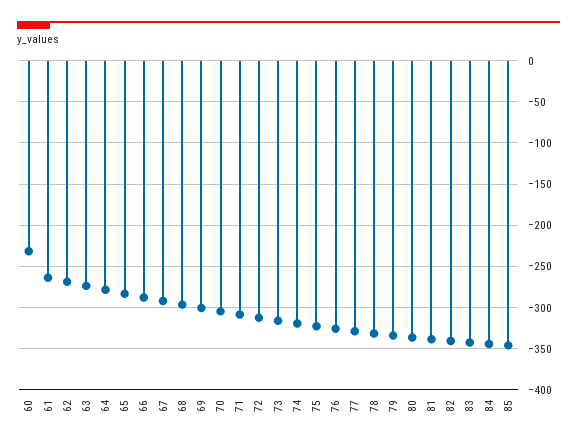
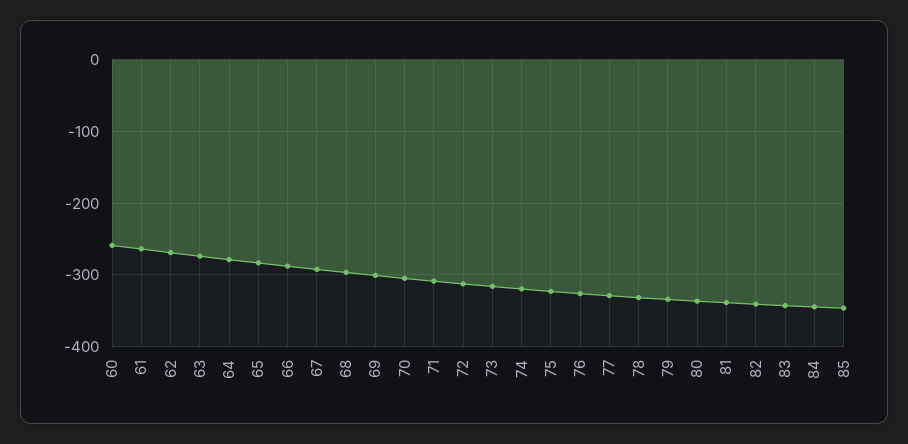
  {
-   "60": -230,
+   "60": -260,
    "61": -260,
    "62": -270,
    "63": -270,
    "64": -280,
    "65": -280,
    "66": -290,
    "67": -290,
    "68": -300,
    "69": -300,
    "70": -300,
    "71": -310,
    "72": -310,
    "73": -320,
    "74": -320,
    "75": -320,
    "76": -330,
    "77": -330,
    "78": -330,
    "79": -330,
    "80": -340,
    "81": -340,
    "82": -340,
    "83": -340,
    "84": -340,
    "85": -350
  }

